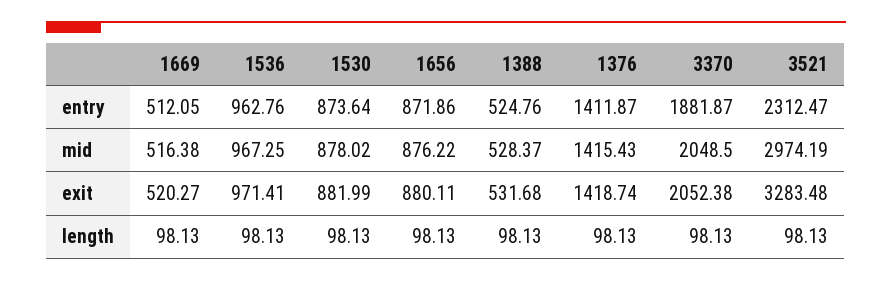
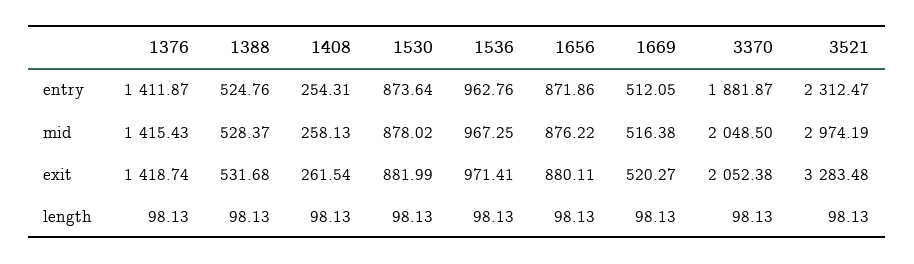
  {
    "1669": {
      "entry": 512.05,
      "mid": 516.38,
      "exit": 520.27,
      "length": 98.13
    },
    "1536": {
      "entry": 962.76,
      "mid": 967.25,
      "exit": 971.41,
      "length": 98.13
    },
    "1530": {
      "entry": 873.64,
      "mid": 878.02,
      "exit": 881.99,
      "length": 98.13
    },
    "1656": {
      "entry": 871.86,
      "mid": 876.22,
      "exit": 880.11,
      "length": 98.13
    },
    "1388": {
      "entry": 524.76,
      "mid": 528.37,
      "exit": 531.68,
      "length": 98.13
    },
    "1376": {
      "entry": 1411.87,
      "mid": 1415.43,
      "exit": 1418.74,
      "length": 98.13
    },
    "3370": {
      "entry": 1881.87,
      "mid": 2048.5,
      "exit": 2052.38,
      "length": 98.13
    },
    "3521": {
      "entry": 2312.47,
      "mid": 2974.19,
      "exit": 3283.48,
      "length": 98.13
-   }
+   },
+   "1408": {
+     "entry": 254.31,
+     "mid": 258.13,
+     "exit": 261.54,
+     "length": 98.13
+   }
  }

